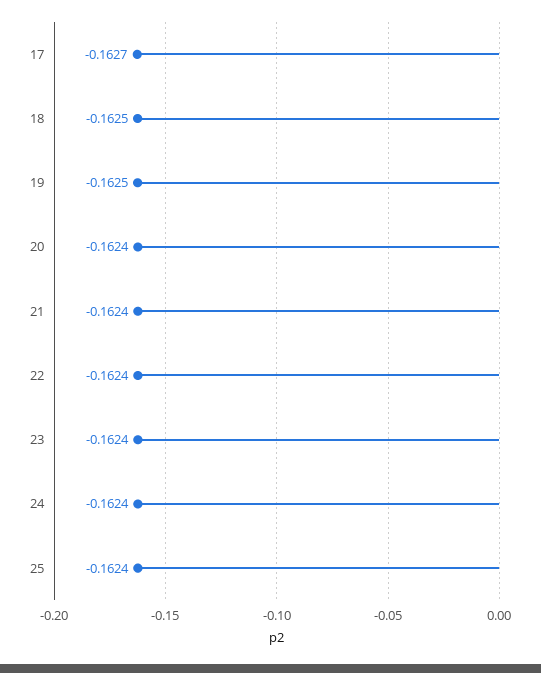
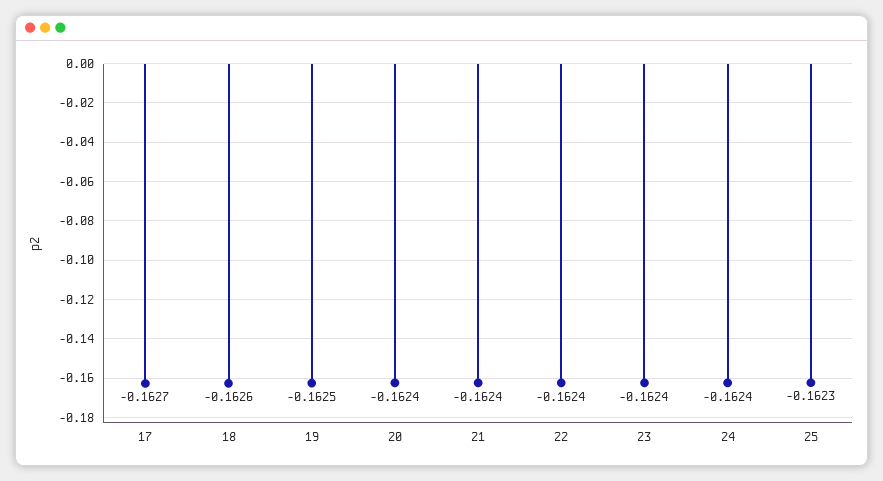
  {
    "17": -0.1627,
-   "18": -0.1625,
+   "18": -0.1626,
    "19": -0.1625,
    "20": -0.1624,
    "21": -0.1624,
    "22": -0.1624,
    "23": -0.1624,
    "24": -0.1624,
-   "25": -0.1624
+   "25": -0.1623
  }

